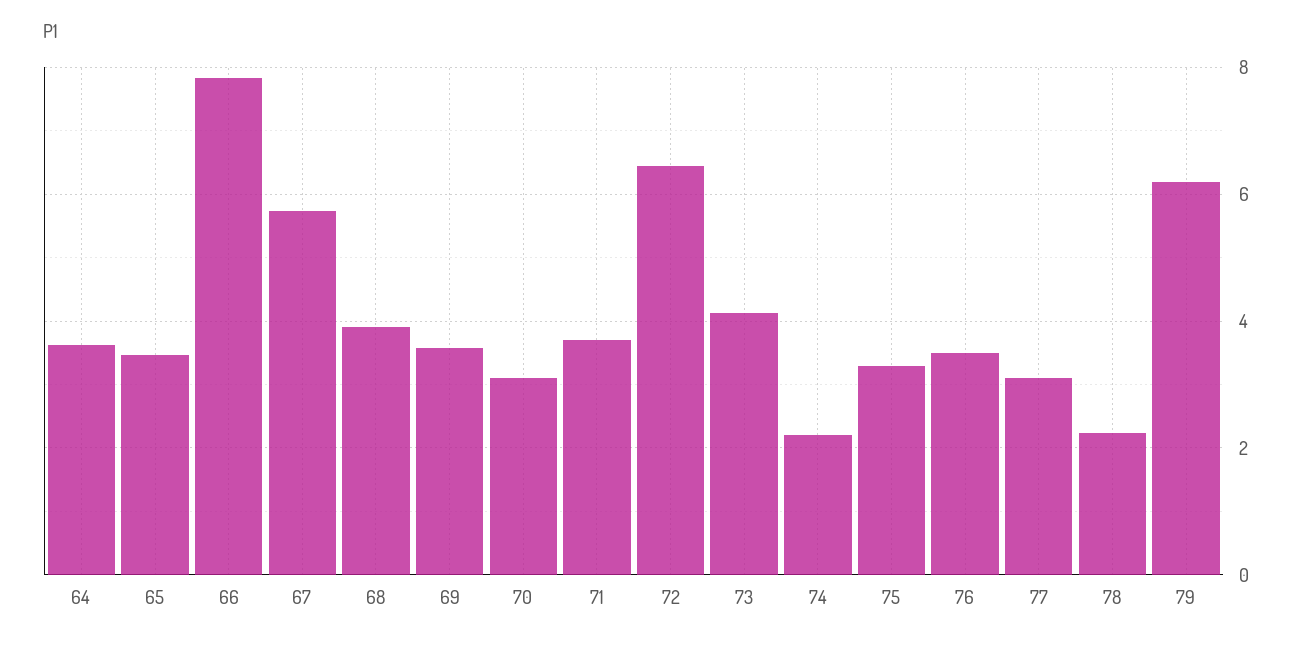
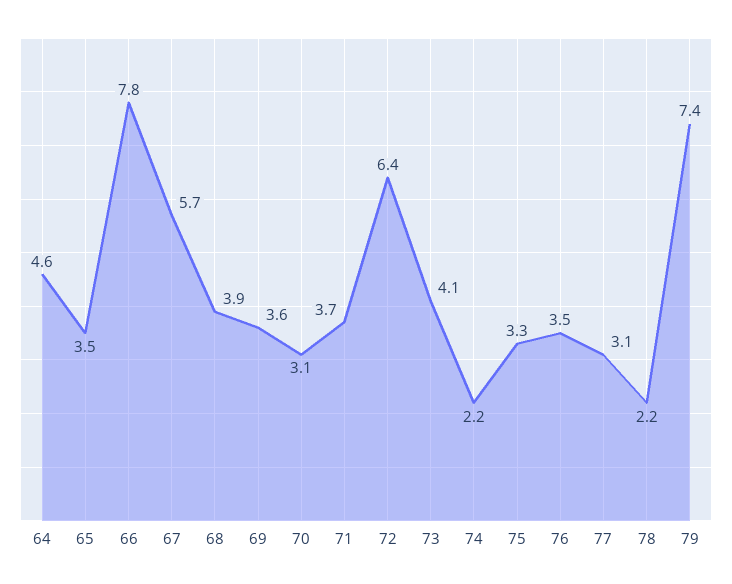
  {
-   "64": 3.6,
+   "64": 4.6,
    "65": 3.5,
    "66": 7.8,
    "67": 5.7,
    "68": 3.9,
    "69": 3.6,
    "70": 3.1,
    "71": 3.7,
    "72": 6.4,
    "73": 4.1,
    "74": 2.2,
    "75": 3.3,
    "76": 3.5,
    "77": 3.1,
    "78": 2.2,
-   "79": 6.2
+   "79": 7.4
  }

